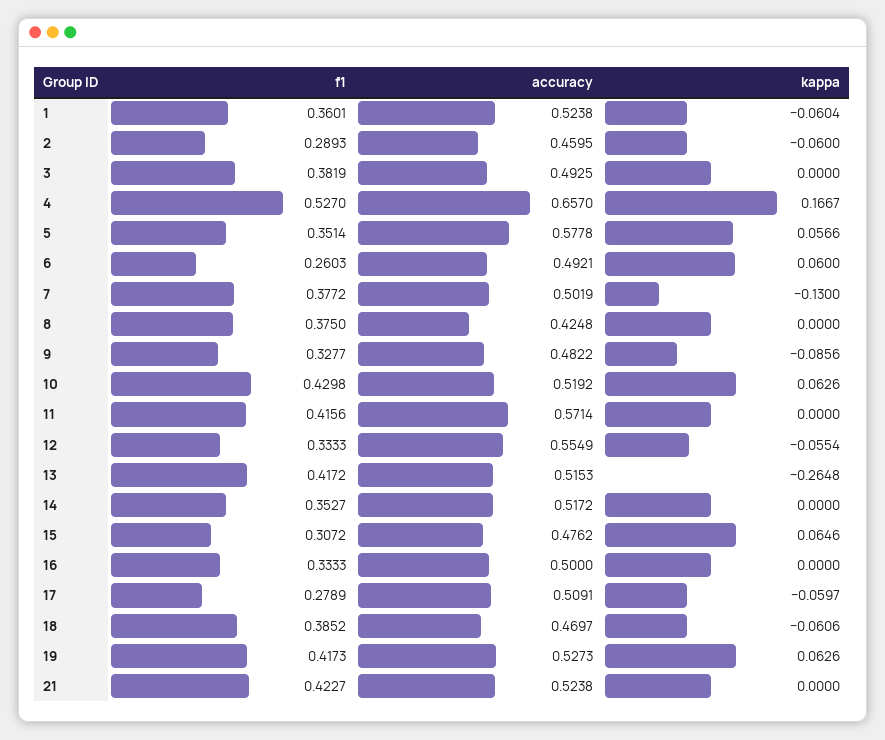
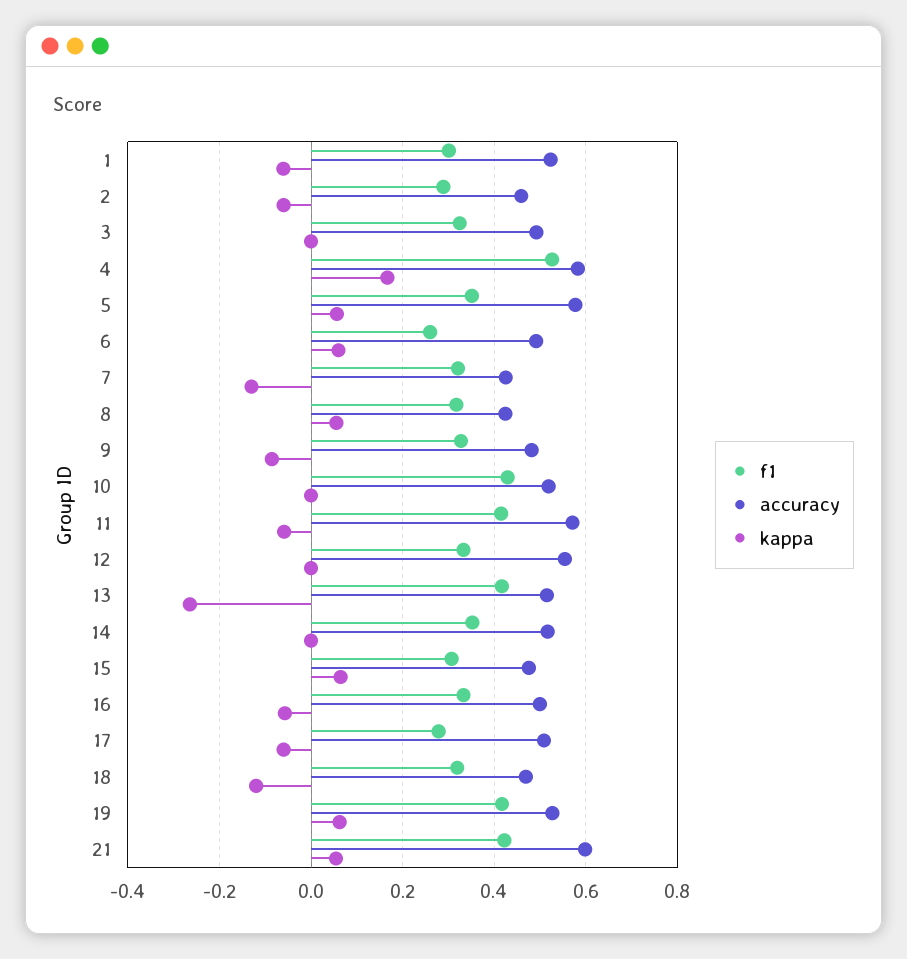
  {
    "f1": {
-     "1": 0.3601,
+     "1": 0.3,
      "2": 0.2893,
-     "3": 0.3819,
+     "3": 0.32,
      "4": 0.527,
      "5": 0.3514,
      "6": 0.2603,
-     "7": 0.3772,
+     "7": 0.32,
-     "8": 0.375,
+     "8": 0.32,
      "9": 0.3277,
      "10": 0.4298,
      "11": 0.4156,
      "12": 0.3333,
      "13": 0.4172,
      "14": 0.3527,
      "15": 0.3072,
      "16": 0.3333,
      "17": 0.2789,
-     "18": 0.3852,
+     "18": 0.32,
      "19": 0.4173,
      "21": 0.4227
    },
    "accuracy": {
      "1": 0.5238,
      "2": 0.4595,
      "3": 0.4925,
-     "4": 0.657,
+     "4": 0.58,
      "5": 0.5778,
      "6": 0.4921,
-     "7": 0.5019,
+     "7": 0.42,
      "8": 0.4248,
      "9": 0.4822,
      "10": 0.5192,
      "11": 0.5714,
      "12": 0.5549,
      "13": 0.5153,
      "14": 0.5172,
      "15": 0.4762,
      "16": 0.5,
      "17": 0.5091,
      "18": 0.4697,
      "19": 0.5273,
-     "21": 0.5238
+     "21": 0.6
    },
    "kappa": {
      "1": -0.0604,
      "2": -0.06,
      "3": 0,
      "4": 0.1667,
      "5": 0.0566,
      "6": 0.06,
      "7": -0.13,
-     "8": 0,
+     "8": 0.06,
      "9": -0.0856,
-     "10": 0.0626,
+     "10": 0,
-     "11": 0,
+     "11": -0.06,
-     "12": -0.0554,
+     "12": 0,
      "13": -0.2648,
      "14": 0,
      "15": 0.0646,
-     "16": 0,
+     "16": -0.06,
      "17": -0.0597,
-     "18": -0.0606,
+     "18": -0.12,
      "19": 0.0626,
-     "21": 0
+     "21": 0.06
    }
  }

